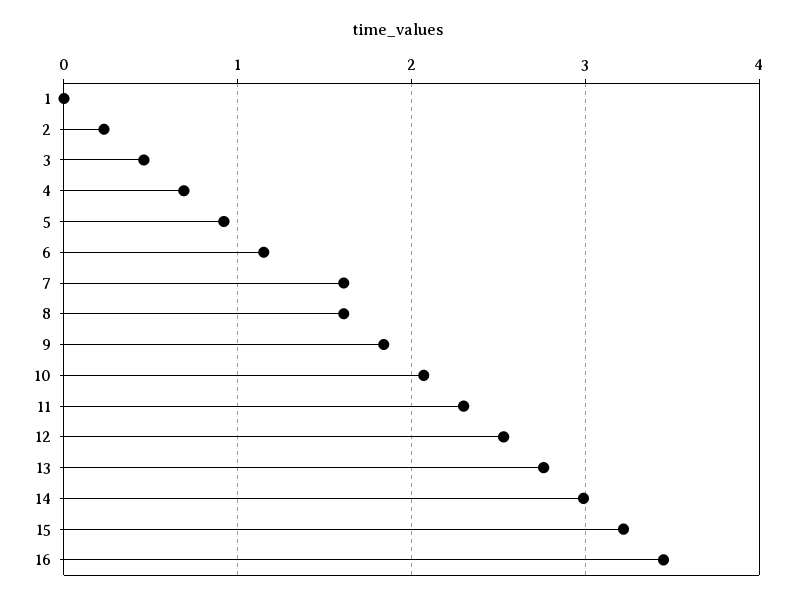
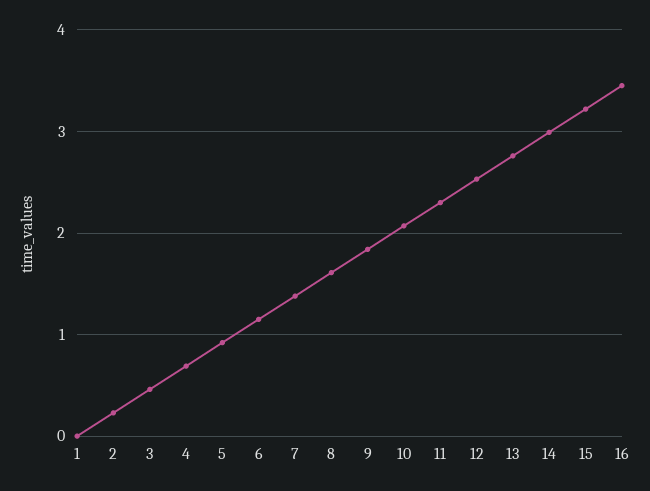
  {
    "1": 0,
    "2": 0.2,
    "3": 0.5,
    "4": 0.7,
    "5": 0.9,
    "6": 1.2,
-   "7": 1.6,
+   "7": 1.4,
    "8": 1.6,
    "9": 1.8,
    "10": 2.1,
    "11": 2.3,
    "12": 2.5,
    "13": 2.8,
    "14": 3,
    "15": 3.2,
    "16": 3.5
  }

